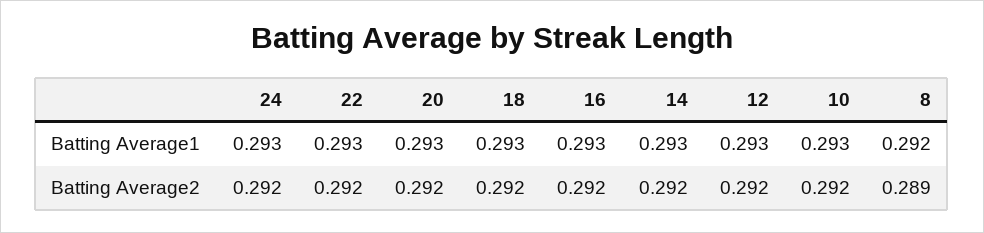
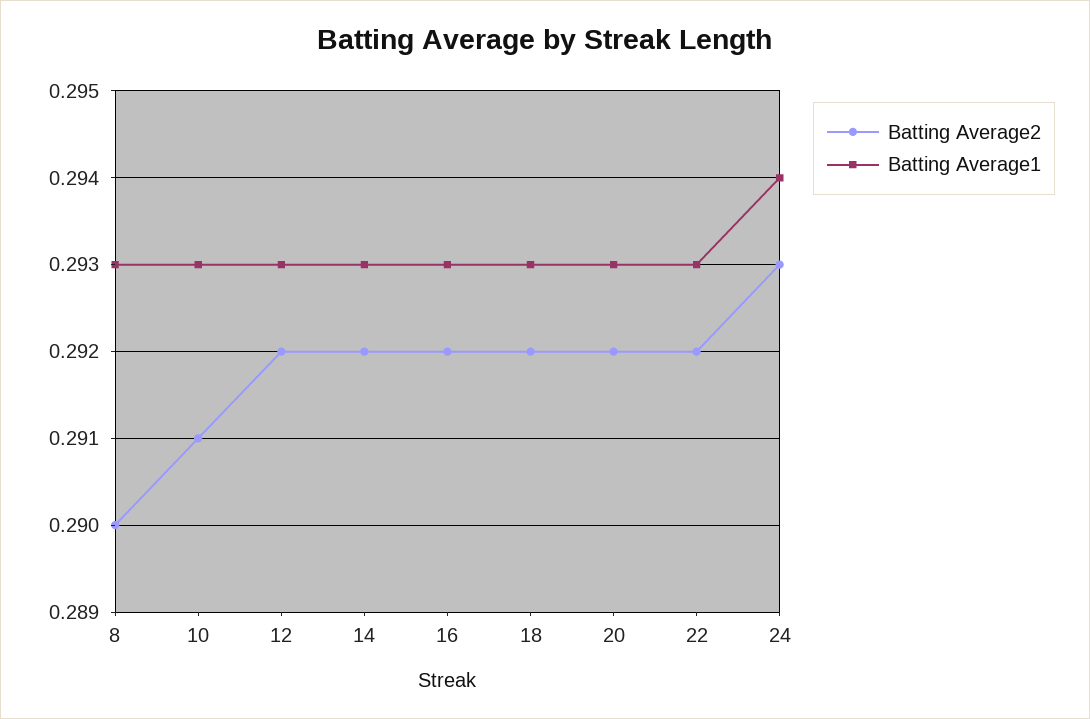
  {
    "Batting Average1": {
-     "24": 0.293,
+     "24": 0.294,
      "22": 0.293,
      "20": 0.293,
      "18": 0.293,
      "16": 0.293,
      "14": 0.293,
      "12": 0.293,
      "10": 0.293,
-     "8": 0.292
+     "8": 0.293
    },
    "Batting Average2": {
-     "24": 0.292,
+     "24": 0.293,
      "22": 0.292,
      "20": 0.292,
      "18": 0.292,
      "16": 0.292,
      "14": 0.292,
      "12": 0.292,
-     "10": 0.292,
+     "10": 0.291,
-     "8": 0.289
+     "8": 0.29
    }
  }

